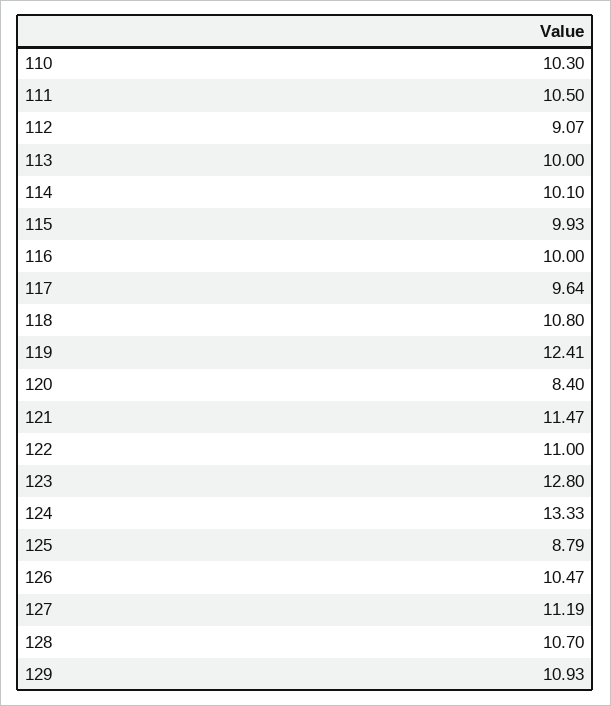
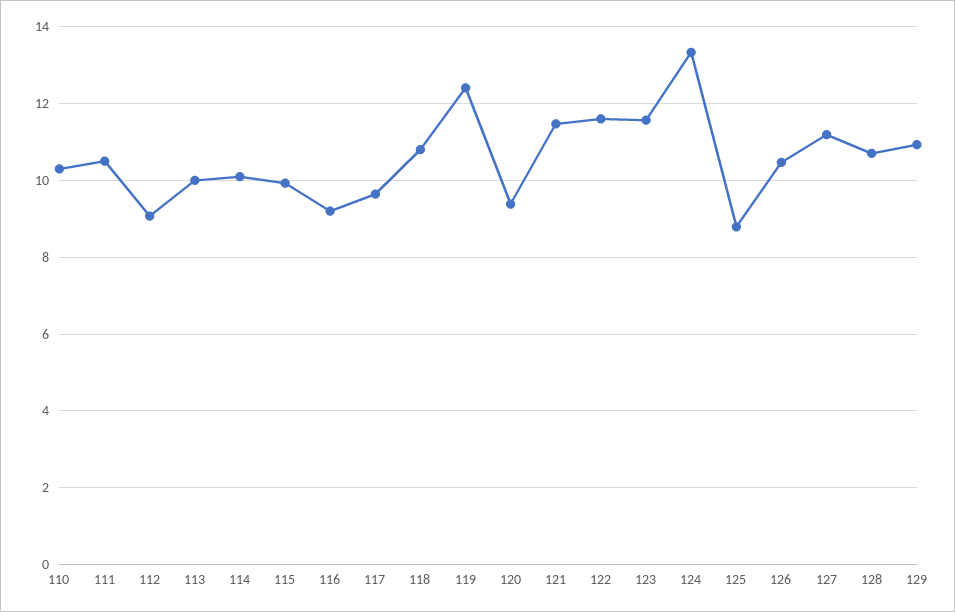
  {
    "110": 10.3,
    "111": 10.5,
    "112": 9.07,
    "113": 10,
    "114": 10.1,
    "115": 9.93,
-   "116": 10,
+   "116": 9.2,
    "117": 9.64,
    "118": 10.8,
    "119": 12.41,
-   "120": 8.4,
+   "120": 9.4,
    "121": 11.47,
-   "122": 11,
+   "122": 11.6,
-   "123": 12.8,
+   "123": 11.6,
    "124": 13.33,
    "125": 8.79,
    "126": 10.47,
    "127": 11.19,
    "128": 10.7,
    "129": 10.93
  }

